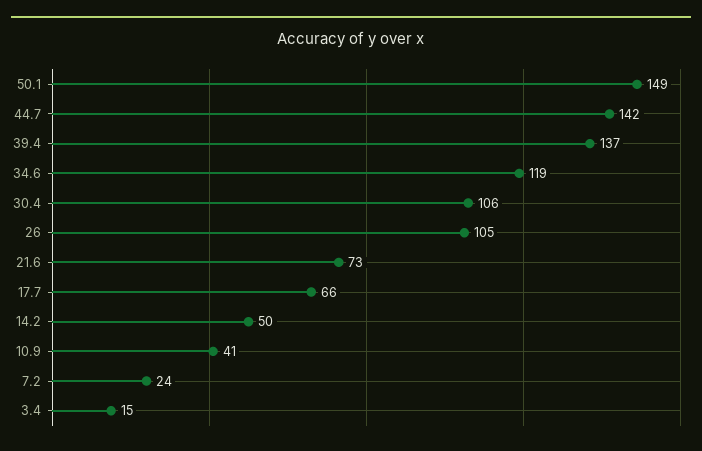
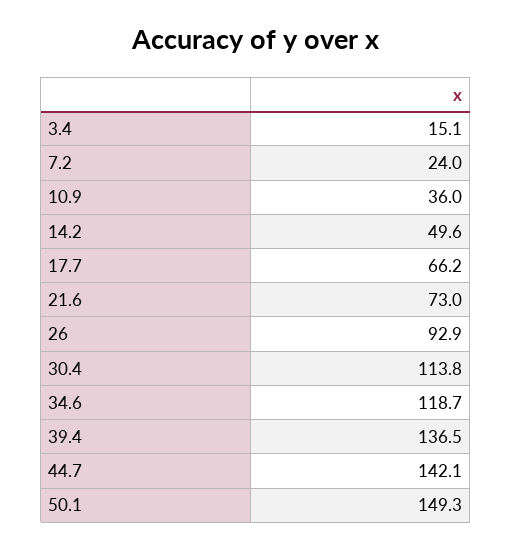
  {
    "50.1": 149.3,
    "44.7": 142.1,
    "39.4": 136.5,
    "34.6": 118.7,
-   "30.4": 106,
+   "30.4": 113.8,
-   "26": 105,
+   "26": 92.9,
    "21.6": 73,
    "17.7": 66.2,
    "14.2": 49.6,
-   "10.9": 41,
+   "10.9": 36,
    "7.2": 24,
    "3.4": 15.1
  }

